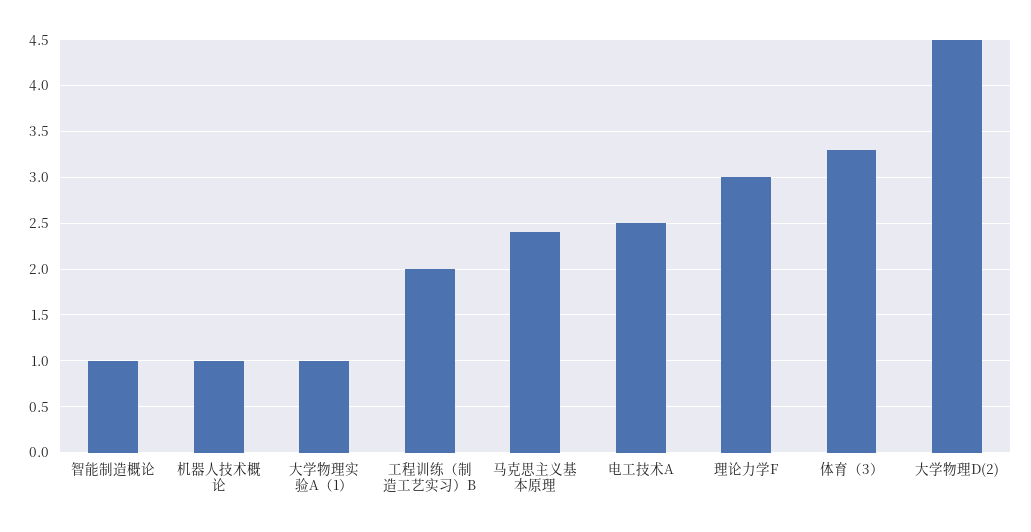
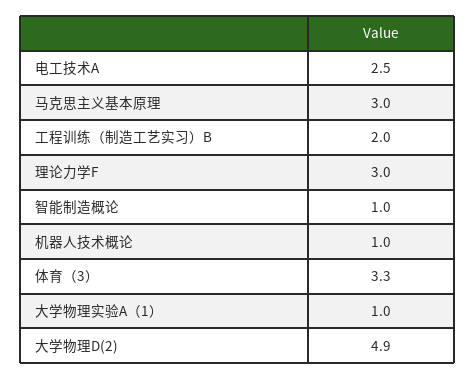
  {
    "智能制造概论": 1,
    "机器人技术概论": 1,
    "大学物理实验A（1）": 1,
    "工程训练（制造工艺实习）B": 2,
-   "马克思主义基本原理": 2.4,
+   "马克思主义基本原理": 3,
    "电工技术A": 2.5,
    "理论力学F": 3,
    "体育（3）": 3.3,
-   "大学物理D(2)": 4.5
+   "大学物理D(2)": 4.9
  }

